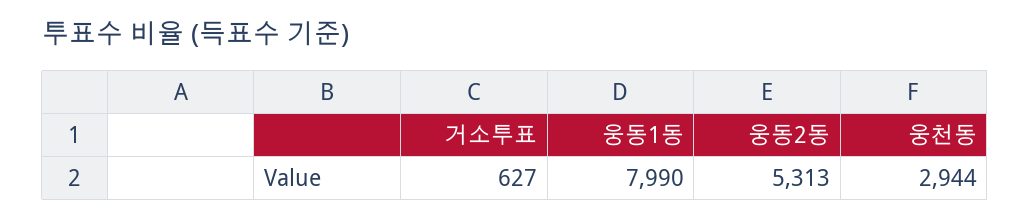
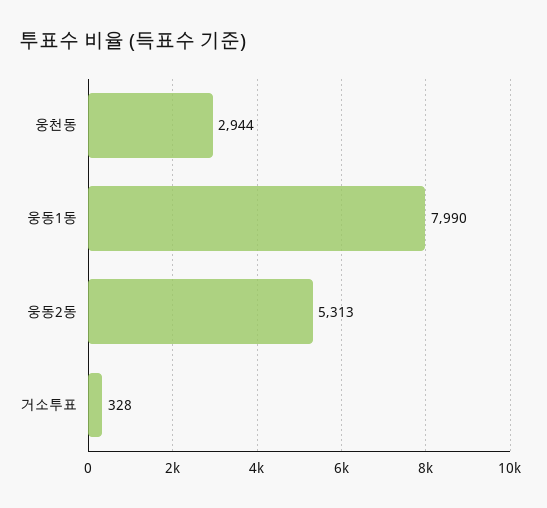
  {
-   "거소투표": 627,
+   "거소투표": 328,
    "웅동1동": 7990,
    "웅동2동": 5313,
    "웅천동": 2944
  }

